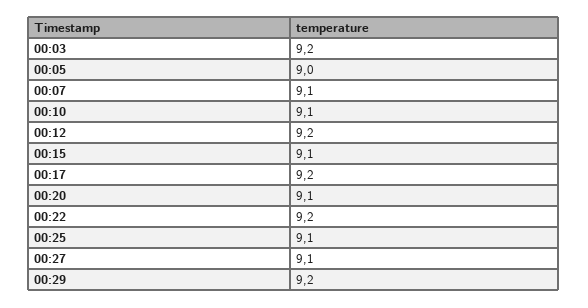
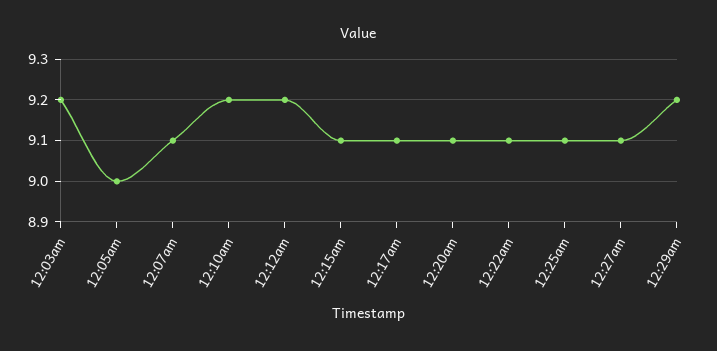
  {
    "00:03": 9.2,
    "00:05": 9,
    "00:07": 9.1,
-   "00:10": 9.1,
+   "00:10": 9.2,
    "00:12": 9.2,
    "00:15": 9.1,
-   "00:17": 9.2,
+   "00:17": 9.1,
    "00:20": 9.1,
-   "00:22": 9.2,
+   "00:22": 9.1,
    "00:25": 9.1,
    "00:27": 9.1,
    "00:29": 9.2
  }

